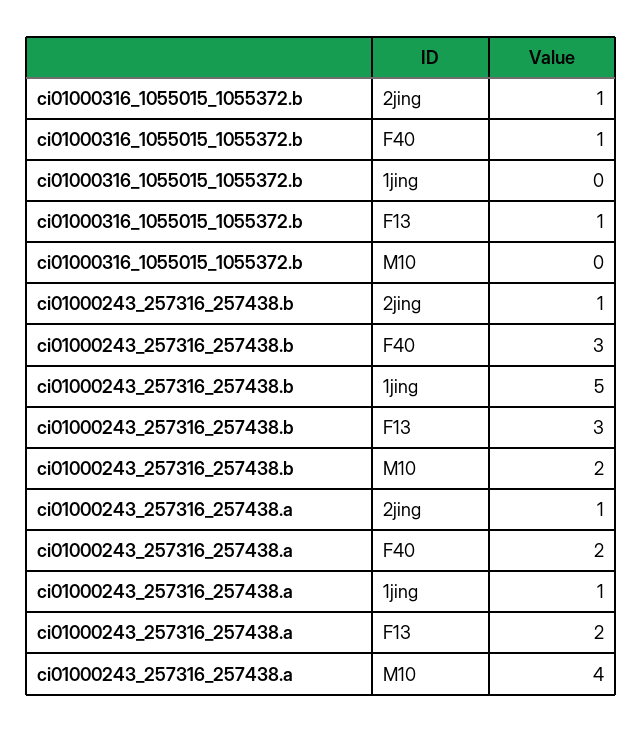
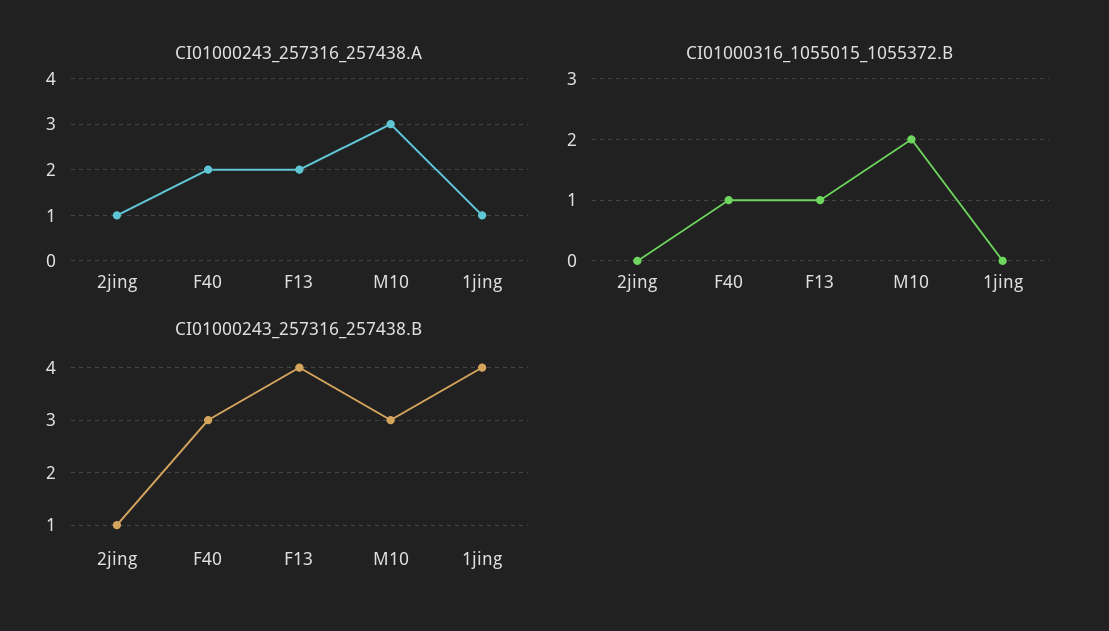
  {
    "ci01000316_1055015_1055372.b": {
-     "2jing": 1,
+     "2jing": 0,
      "F40": 1,
      "1jing": 0,
      "F13": 1,
-     "M10": 0
+     "M10": 2
    },
    "ci01000243_257316_257438.b": {
      "2jing": 1,
      "F40": 3,
-     "1jing": 5,
+     "1jing": 4,
-     "F13": 3,
+     "F13": 4,
-     "M10": 2
+     "M10": 3
    },
    "ci01000243_257316_257438.a": {
      "2jing": 1,
      "F40": 2,
      "1jing": 1,
      "F13": 2,
-     "M10": 4
+     "M10": 3
    }
  }

